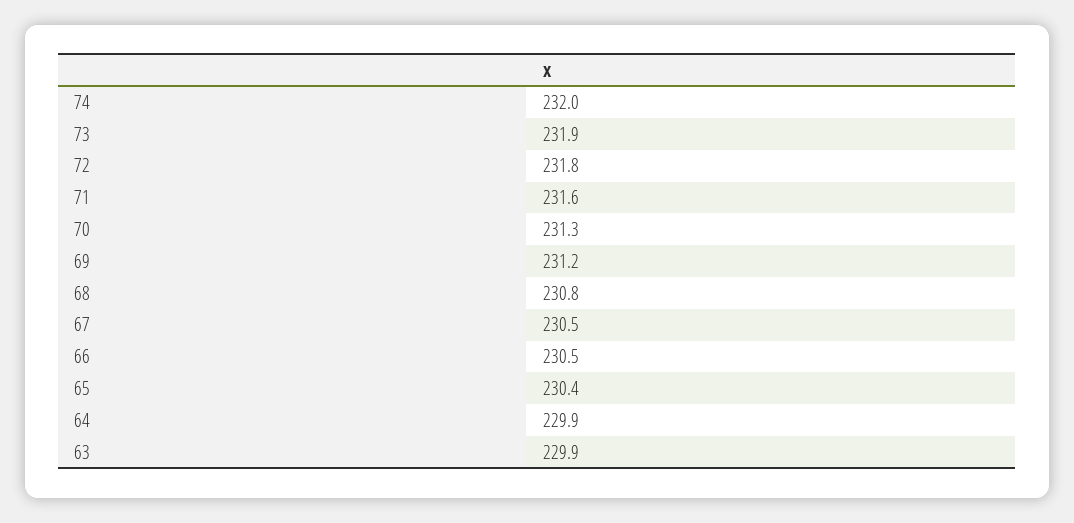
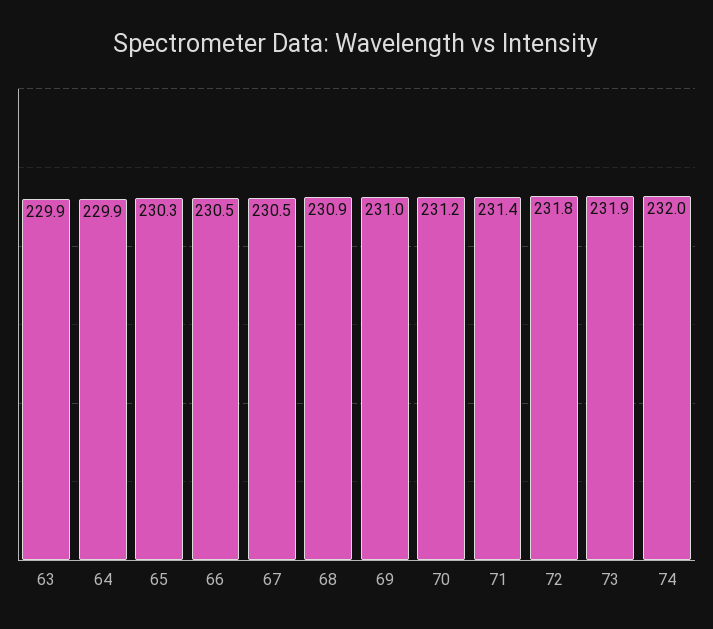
  {
    "74": 232,
    "73": 231.9,
    "72": 231.8,
-   "71": 231.6,
+   "71": 231.4,
-   "70": 231.3,
+   "70": 231.2,
-   "69": 231.2,
+   "69": 231,
-   "68": 230.8,
+   "68": 230.9,
    "67": 230.5,
    "66": 230.5,
-   "65": 230.4,
+   "65": 230.3,
    "64": 229.9,
    "63": 229.9
  }

